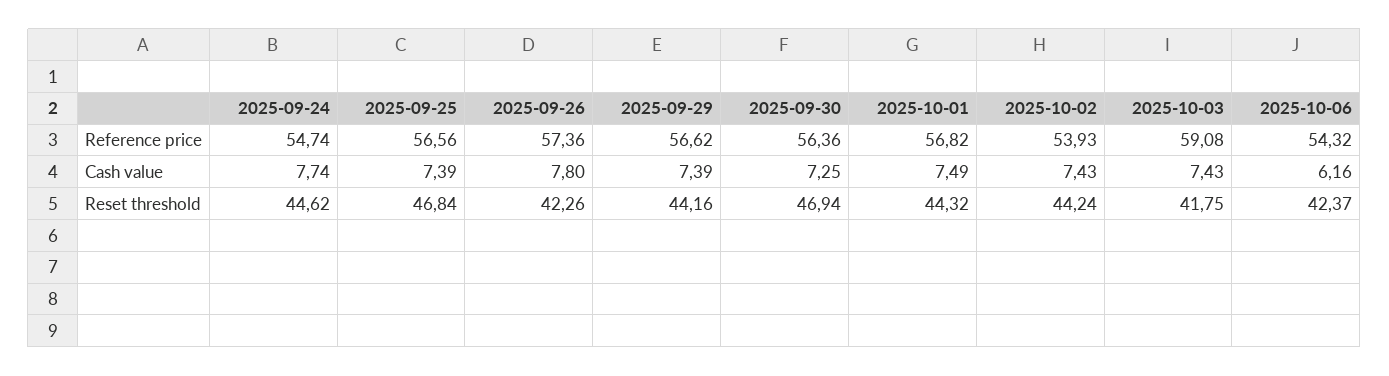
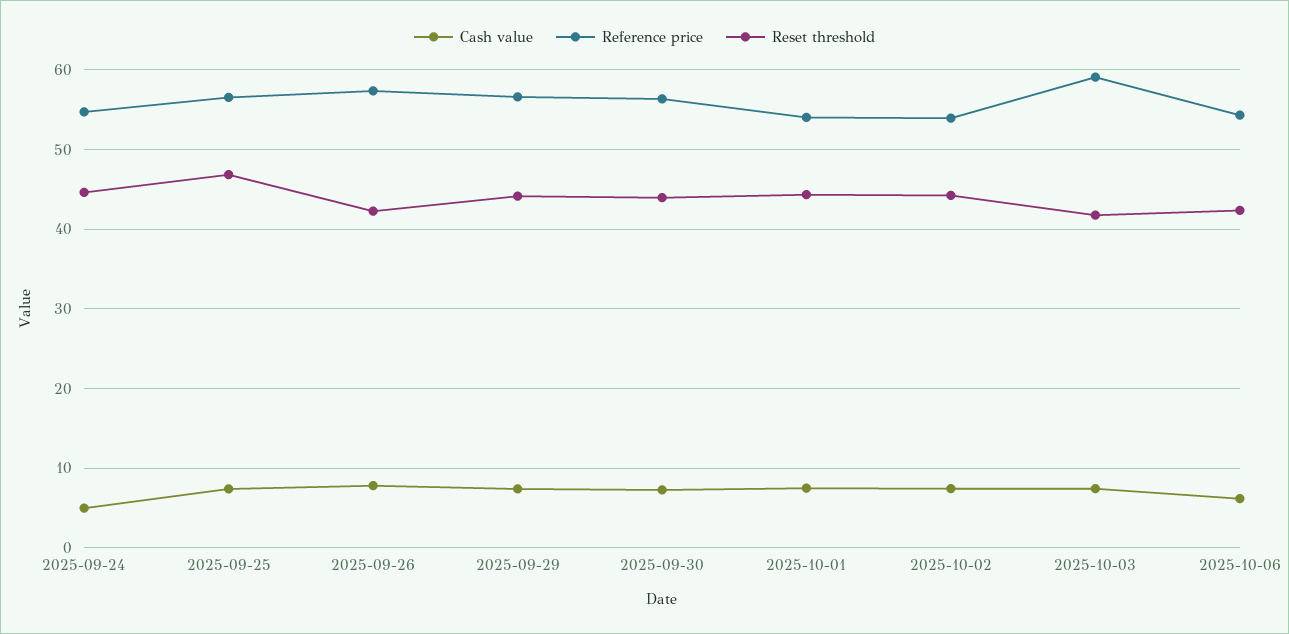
  {
    "Reference price": {
      "2025-09-24": 54.74,
      "2025-09-25": 56.56,
      "2025-09-26": 57.36,
      "2025-09-29": 56.62,
      "2025-09-30": 56.36,
-     "2025-10-01": 56.82,
+     "2025-10-01": 54,
      "2025-10-02": 53.93,
      "2025-10-03": 59.08,
      "2025-10-06": 54.32
    },
    "Cash value": {
-     "2025-09-24": 7.74,
+     "2025-09-24": 5,
      "2025-09-25": 7.39,
      "2025-09-26": 7.8,
      "2025-09-29": 7.39,
      "2025-09-30": 7.25,
      "2025-10-01": 7.49,
      "2025-10-02": 7.43,
      "2025-10-03": 7.43,
      "2025-10-06": 6.16
    },
    "Reset threshold": {
      "2025-09-24": 44.62,
      "2025-09-25": 46.84,
      "2025-09-26": 42.26,
      "2025-09-29": 44.16,
-     "2025-09-30": 46.94,
+     "2025-09-30": 44,
      "2025-10-01": 44.32,
      "2025-10-02": 44.24,
      "2025-10-03": 41.75,
      "2025-10-06": 42.37
    }
  }

